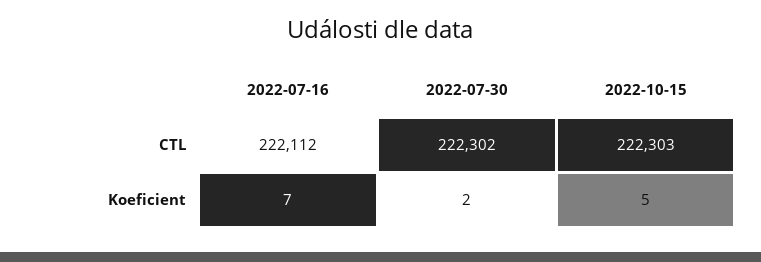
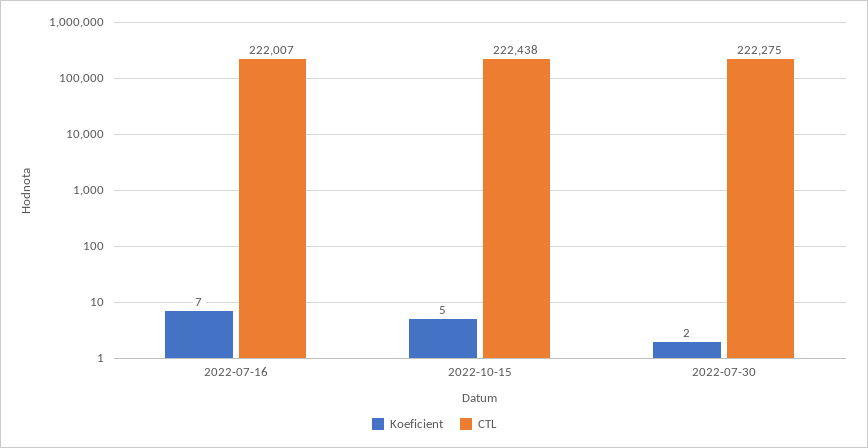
  {
    "CTL": {
-     "2022-07-16": 222112,
+     "2022-07-16": 222007,
-     "2022-07-30": 222302,
+     "2022-07-30": 222275,
-     "2022-10-15": 222303
+     "2022-10-15": 222438
    },
    "Koeficient": {
      "2022-07-16": 7,
      "2022-07-30": 2,
      "2022-10-15": 5
    }
  }

